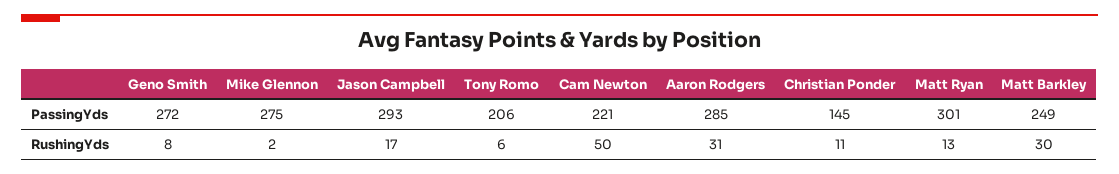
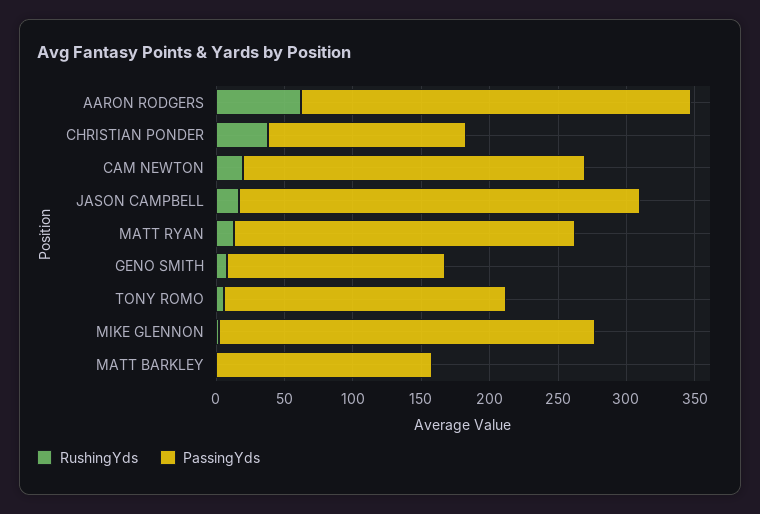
  {
    "PassingYds": {
-     "Geno Smith": 272,
+     "Geno Smith": 160,
      "Mike Glennon": 275,
      "Jason Campbell": 293,
      "Tony Romo": 206,
-     "Cam Newton": 221,
+     "Cam Newton": 250,
      "Aaron Rodgers": 285,
      "Christian Ponder": 145,
-     "Matt Ryan": 301,
+     "Matt Ryan": 250,
-     "Matt Barkley": 249
+     "Matt Barkley": 160
    },
    "RushingYds": {
      "Geno Smith": 8,
      "Mike Glennon": 2,
      "Jason Campbell": 17,
      "Tony Romo": 6,
-     "Cam Newton": 50,
+     "Cam Newton": 20,
-     "Aaron Rodgers": 31,
+     "Aaron Rodgers": 60,
-     "Christian Ponder": 11,
+     "Christian Ponder": 40,
      "Matt Ryan": 13,
-     "Matt Barkley": 30
+     "Matt Barkley": 0
    }
  }

